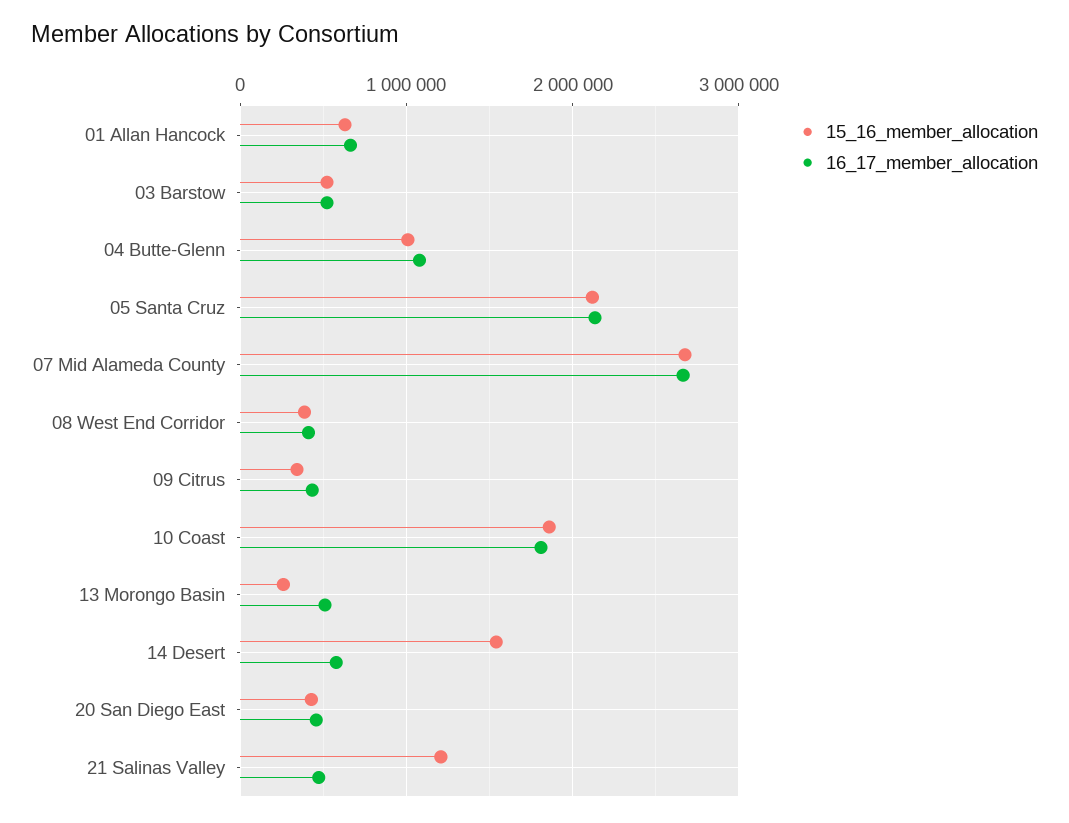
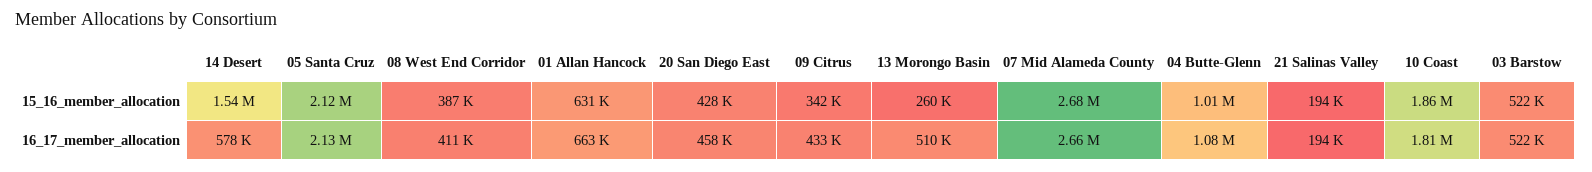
  {
    "15_16_member_allocation": {
      "01 Allan Hancock": 631000,
      "03 Barstow": 522000,
      "04 Butte-Glenn": 1010000,
      "05 Santa Cruz": 2120000,
      "07 Mid Alameda County": 2680000,
      "08 West End Corridor": 387000,
      "09 Citrus": 342000,
      "10 Coast": 1860000,
      "13 Morongo Basin": 260000,
      "14 Desert": 1540000,
      "20 San Diego East": 428000,
-     "21 Salinas Valley": 1200000
+     "21 Salinas Valley": 194000
    },
    "16_17_member_allocation": {
      "01 Allan Hancock": 663000,
      "03 Barstow": 522000,
      "04 Butte-Glenn": 1080000,
      "05 Santa Cruz": 2130000,
      "07 Mid Alameda County": 2660000,
      "08 West End Corridor": 411000,
      "09 Citrus": 433000,
      "10 Coast": 1810000,
      "13 Morongo Basin": 510000,
      "14 Desert": 578000,
      "20 San Diego East": 458000,
-     "21 Salinas Valley": 500000
+     "21 Salinas Valley": 194000
    }
  }

